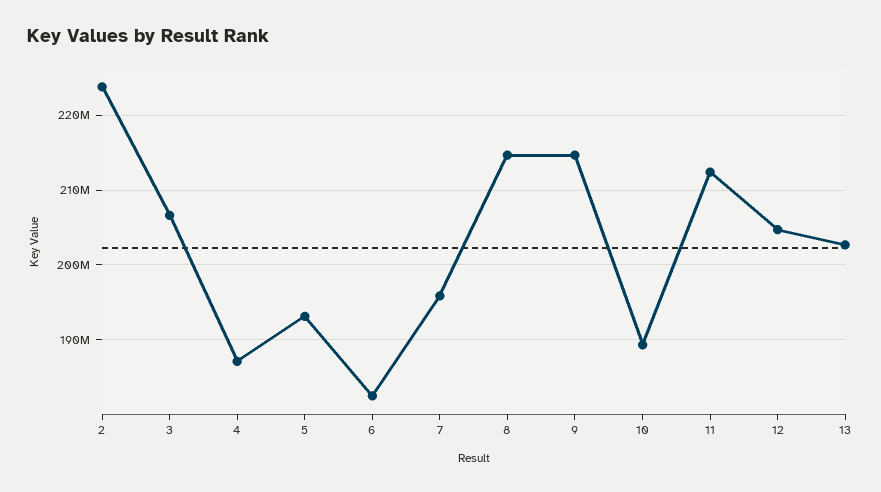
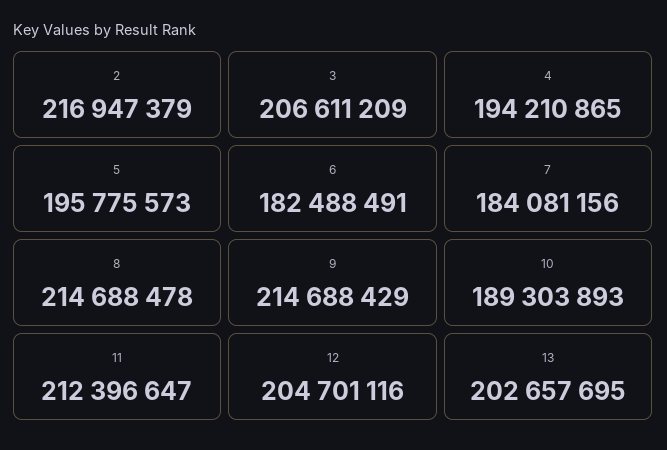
  {
-   "2": 224000000,
+   "2": 216947379,
    "3": 206611209,
-   "4": 187000000,
+   "4": 194210865,
-   "5": 193000000,
+   "5": 195775573,
    "6": 182488491,
-   "7": 196000000,
+   "7": 184081156,
    "8": 214688478,
    "9": 214688429,
    "10": 189303893,
    "11": 212396647,
    "12": 204701116,
    "13": 202657695
  }

